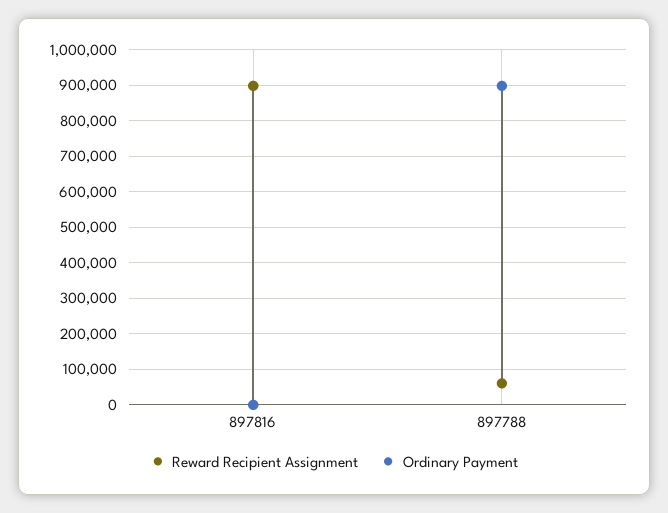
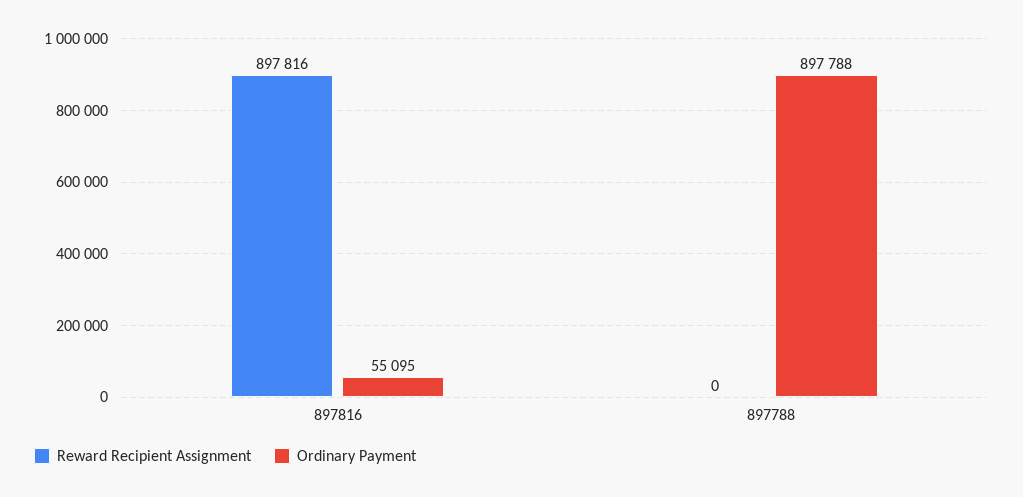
  {
    "Reward Recipient Assignment": {
      "897816": 897816,
-     "897788": 60000
+     "897788": 0
    },
    "Ordinary Payment": {
-     "897816": 0,
+     "897816": 55095,
      "897788": 897788
    }
  }

